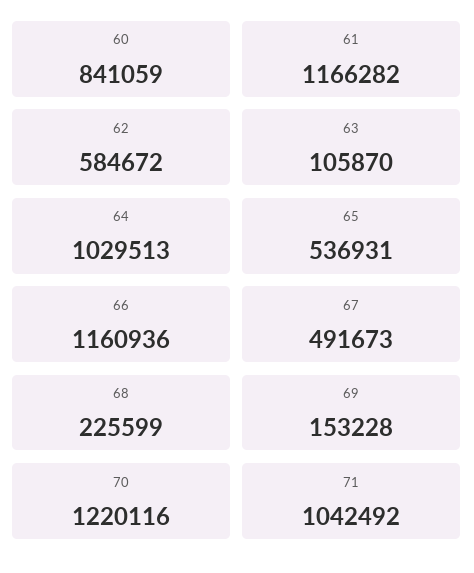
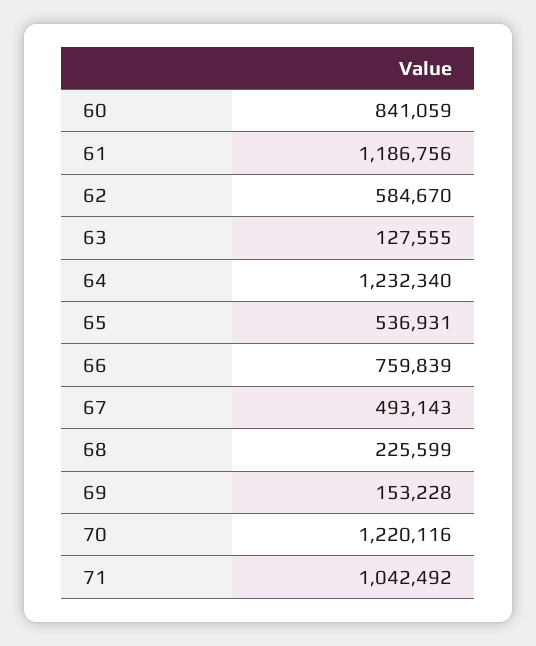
  {
    "60": 841059,
-   "61": 1166282,
+   "61": 1186756,
-   "62": 584672,
+   "62": 584670,
-   "63": 105870,
+   "63": 127555,
-   "64": 1029513,
+   "64": 1232340,
    "65": 536931,
-   "66": 1160936,
+   "66": 759839,
-   "67": 491673,
+   "67": 493143,
    "68": 225599,
    "69": 153228,
    "70": 1220116,
    "71": 1042492
  }

